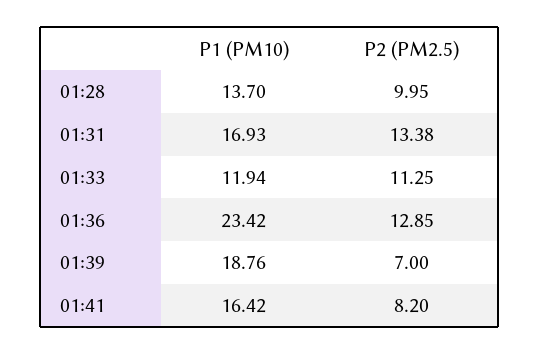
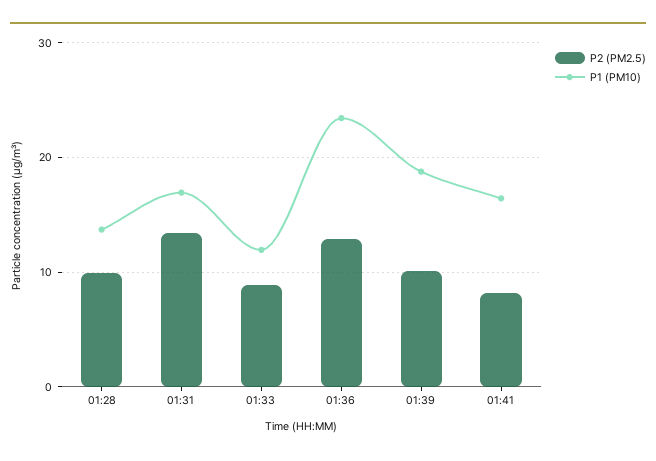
  {
    "P1 (PM10)": {
      "01:28": 13.7,
      "01:31": 16.93,
      "01:33": 11.94,
      "01:36": 23.42,
      "01:39": 18.76,
      "01:41": 16.42
    },
    "P2 (PM2.5)": {
      "01:28": 9.95,
      "01:31": 13.38,
-     "01:33": 11.25,
+     "01:33": 9,
      "01:36": 12.85,
-     "01:39": 7,
+     "01:39": 10,
      "01:41": 8.2
    }
  }

